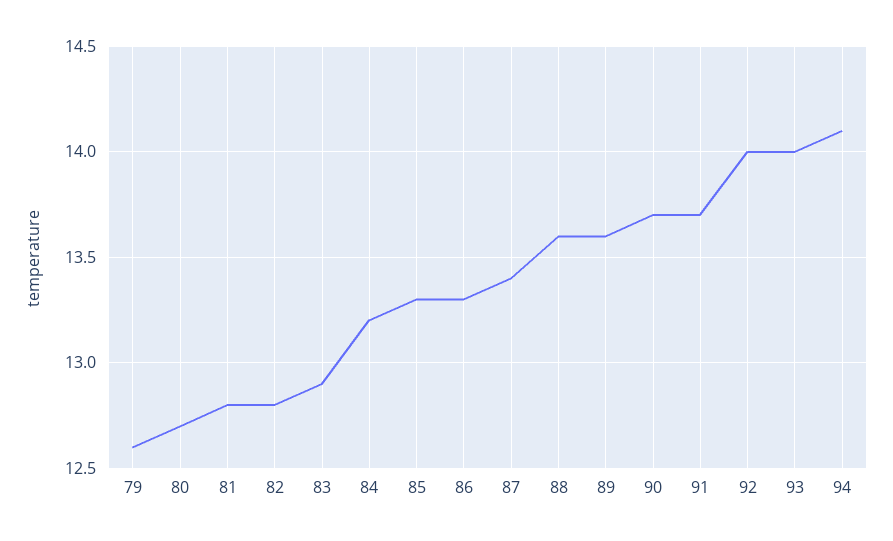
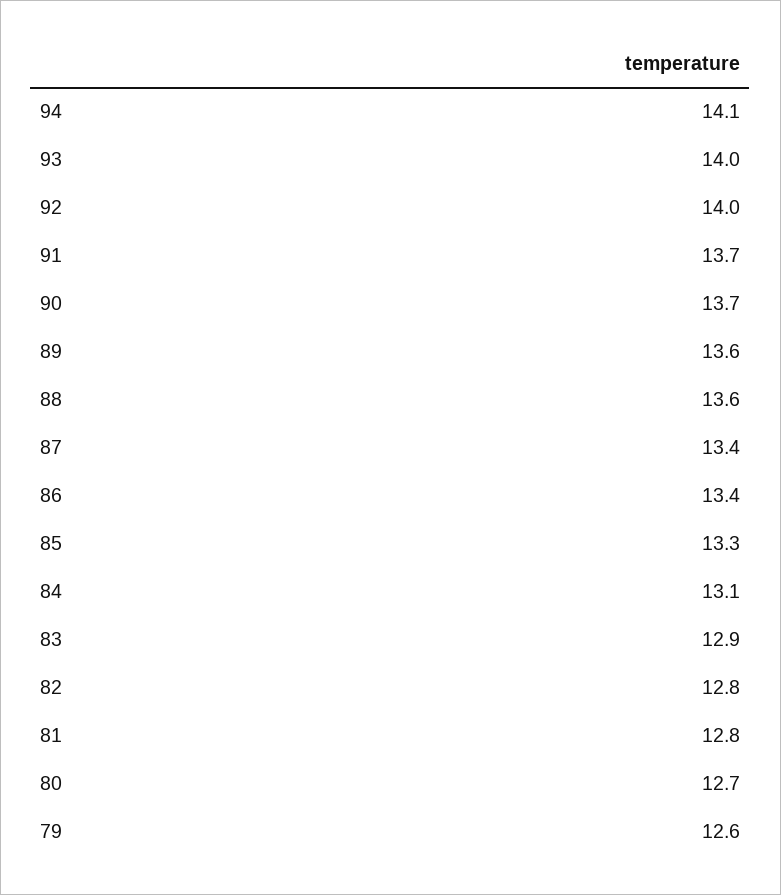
  {
    "79": 12.6,
    "80": 12.7,
    "81": 12.8,
    "82": 12.8,
    "83": 12.9,
-   "84": 13.2,
+   "84": 13.1,
    "85": 13.3,
-   "86": 13.3,
+   "86": 13.4,
    "87": 13.4,
    "88": 13.6,
    "89": 13.6,
    "90": 13.7,
    "91": 13.7,
    "92": 14,
    "93": 14,
    "94": 14.1
  }

